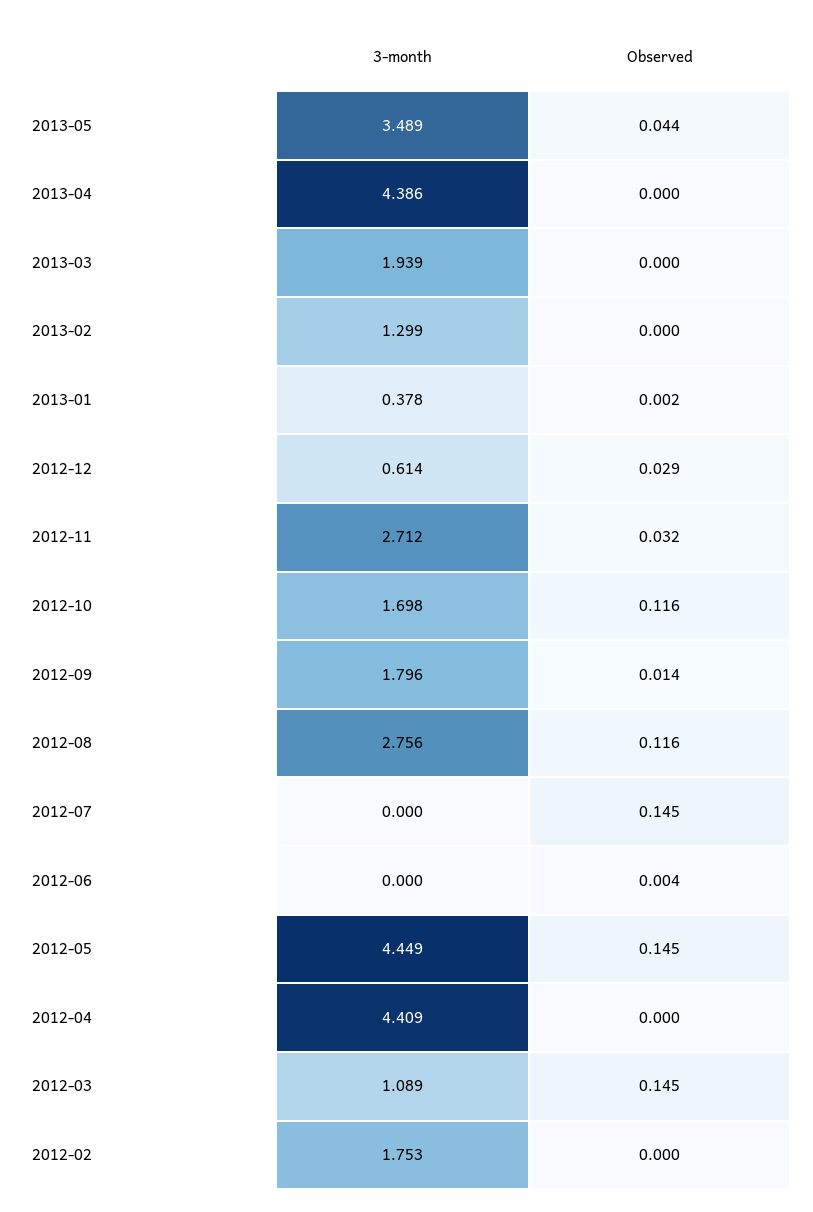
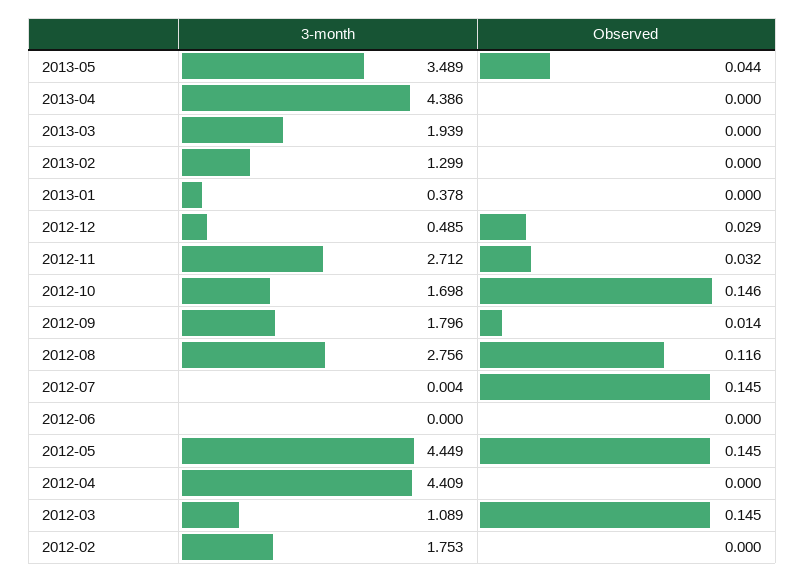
  {
    "3-month": {
      "2013-05": 3.489,
      "2013-04": 4.386,
      "2013-03": 1.939,
      "2013-02": 1.299,
      "2013-01": 0.378,
-     "2012-12": 0.614,
+     "2012-12": 0.485,
      "2012-11": 2.712,
      "2012-10": 1.698,
      "2012-09": 1.796,
      "2012-08": 2.756,
-     "2012-07": 0,
+     "2012-07": 0.004,
      "2012-06": 0,
      "2012-05": 4.449,
      "2012-04": 4.409,
      "2012-03": 1.089,
      "2012-02": 1.753
    },
    "Observed": {
      "2013-05": 0.044,
      "2013-04": 0,
      "2013-03": 0,
      "2013-02": 0,
-     "2013-01": 0.002,
+     "2013-01": 0,
      "2012-12": 0.029,
      "2012-11": 0.032,
-     "2012-10": 0.116,
+     "2012-10": 0.146,
      "2012-09": 0.014,
      "2012-08": 0.116,
      "2012-07": 0.145,
-     "2012-06": 0.004,
+     "2012-06": 0,
      "2012-05": 0.145,
      "2012-04": 0,
      "2012-03": 0.145,
      "2012-02": 0
    }
  }

